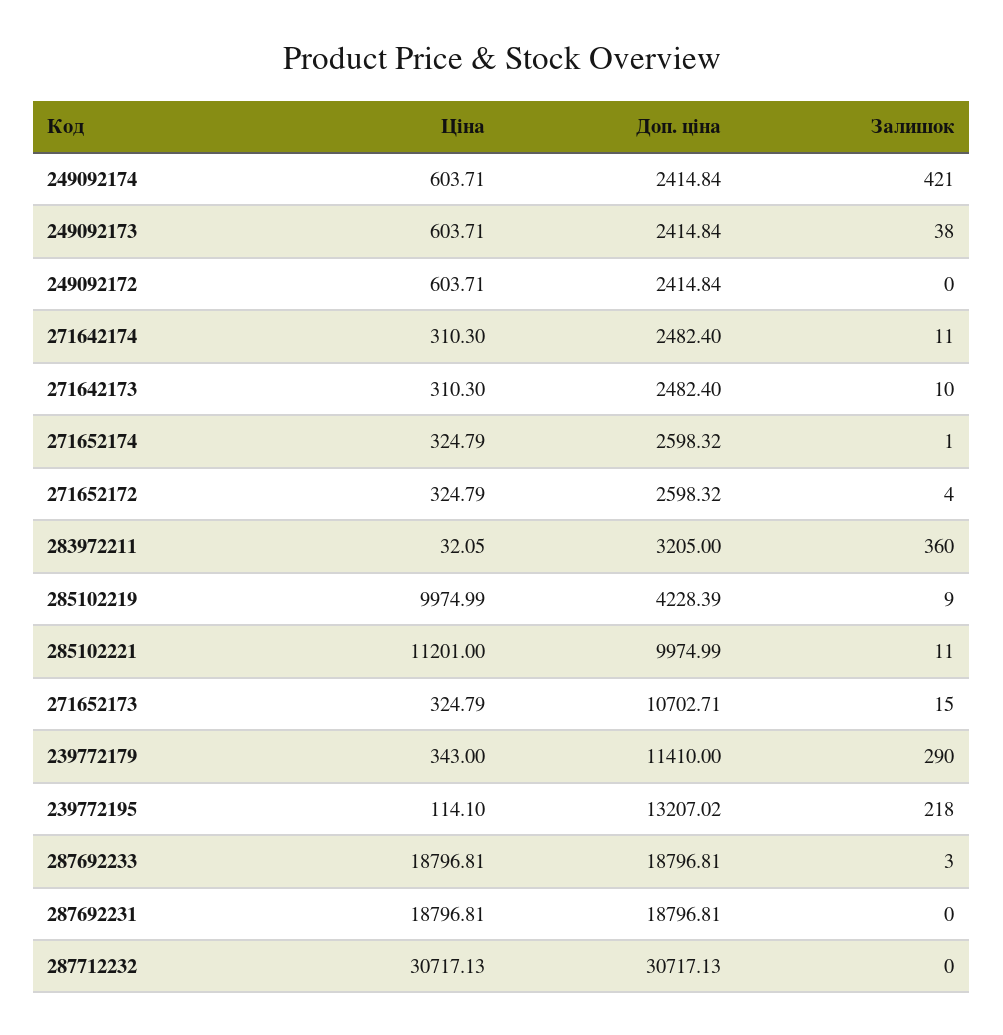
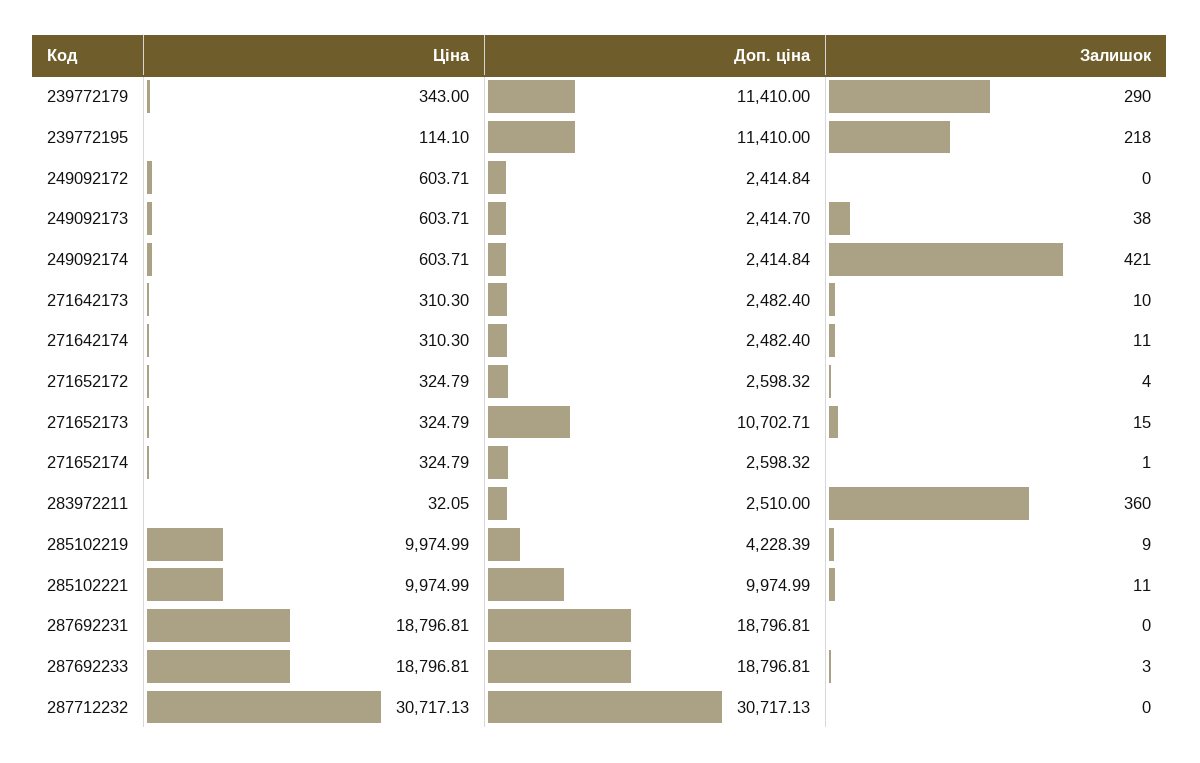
  {
    "Ціна": {
      "249092174": 603.71,
      "249092173": 603.71,
      "249092172": 603.71,
      "271642174": 310.3,
      "271642173": 310.3,
      "271652174": 324.79,
      "271652172": 324.79,
      "283972211": 32.05,
      "285102219": 9974.99,
-     "285102221": 11201,
+     "285102221": 9974.99,
      "271652173": 324.79,
      "239772179": 343,
      "239772195": 114.1,
      "287692233": 18796.81,
      "287692231": 18796.81,
      "287712232": 30717.13
    },
    "Доп. ціна": {
      "249092174": 2414.84,
-     "249092173": 2414.84,
+     "249092173": 2414.7,
      "249092172": 2414.84,
      "271642174": 2482.4,
      "271642173": 2482.4,
      "271652174": 2598.32,
      "271652172": 2598.32,
-     "283972211": 3205,
+     "283972211": 2510,
      "285102219": 4228.39,
      "285102221": 9974.99,
      "271652173": 10702.71,
      "239772179": 11410,
-     "239772195": 13207.02,
+     "239772195": 11410,
      "287692233": 18796.81,
      "287692231": 18796.81,
      "287712232": 30717.13
    },
    "Залишок": {
      "249092174": 421,
      "249092173": 38,
      "249092172": 0,
      "271642174": 11,
      "271642173": 10,
      "271652174": 1,
      "271652172": 4,
      "283972211": 360,
      "285102219": 9,
      "285102221": 11,
      "271652173": 15,
      "239772179": 290,
      "239772195": 218,
      "287692233": 3,
      "287692231": 0,
      "287712232": 0
    }
  }

